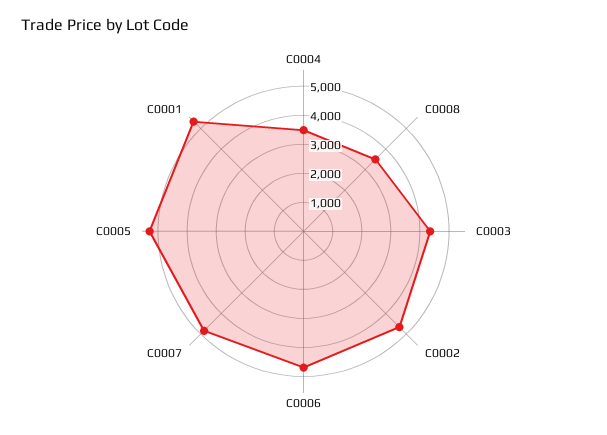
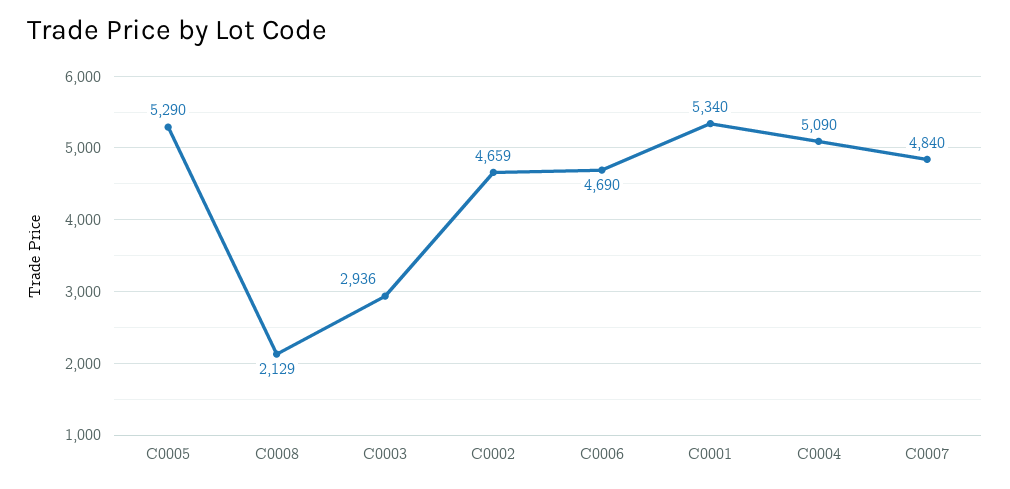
  {
-   "C0004": 3500,
+   "C0004": 5090,
-   "C0008": 3500,
+   "C0008": 2129,
-   "C0003": 4500,
+   "C0003": 2936,
    "C0002": 4659,
    "C0006": 4690,
    "C0007": 4840,
    "C0005": 5290,
    "C0001": 5340
  }

